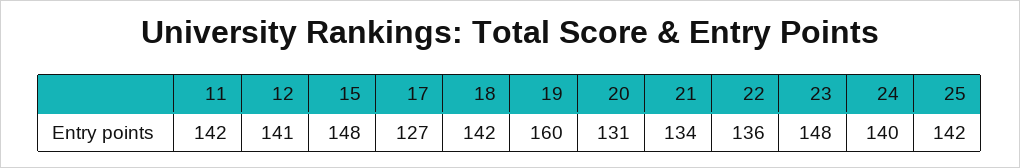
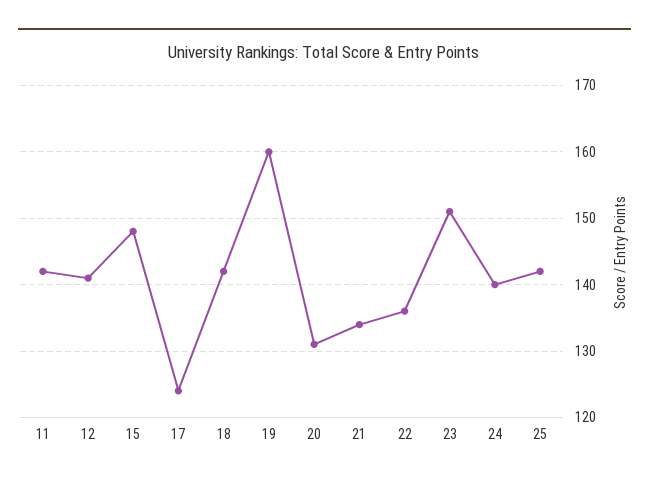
  {
    "11": 142,
    "12": 141,
    "15": 148,
-   "17": 127,
+   "17": 124,
    "18": 142,
    "19": 160,
    "20": 131,
    "21": 134,
    "22": 136,
-   "23": 148,
+   "23": 151,
    "24": 140,
    "25": 142
  }

